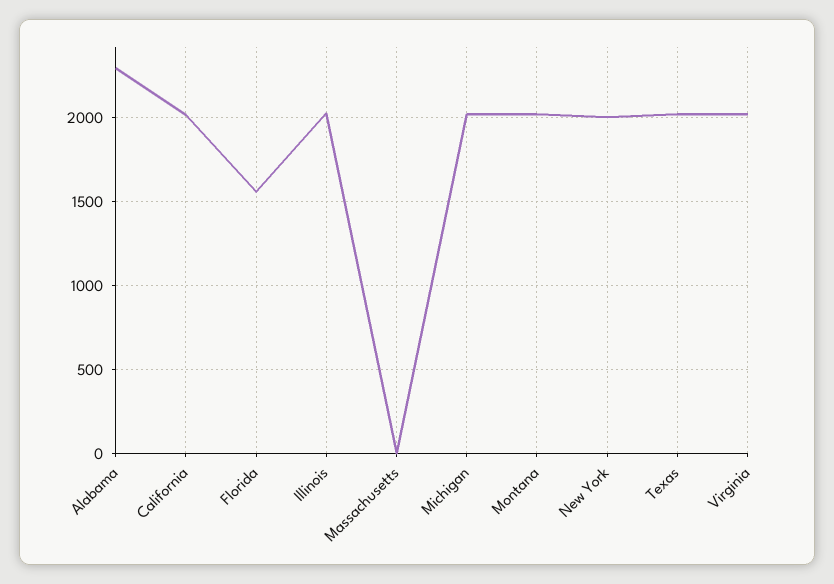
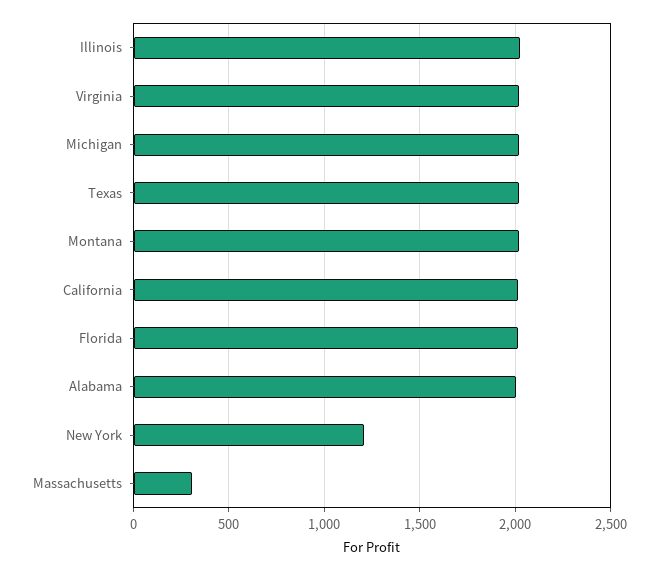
  {
-   "Alabama": 2300,
+   "Alabama": 2000,
    "California": 2000,
-   "Florida": 1550,
+   "Florida": 2000,
    "Illinois": 2000,
-   "Massachusetts": 0,
+   "Massachusetts": 300,
    "Michigan": 2000,
    "Montana": 2000,
-   "New York": 2000,
+   "New York": 1200,
    "Texas": 2000,
    "Virginia": 2000
  }

